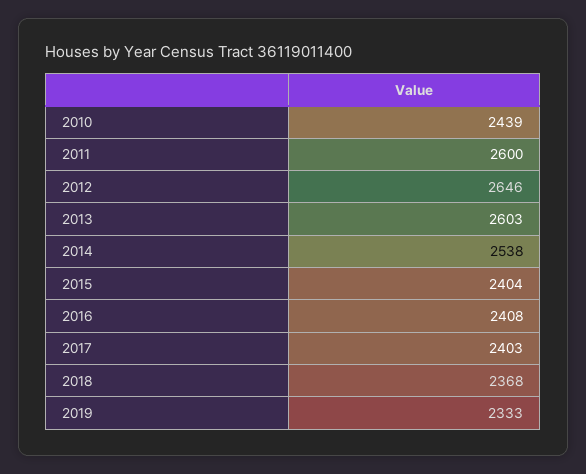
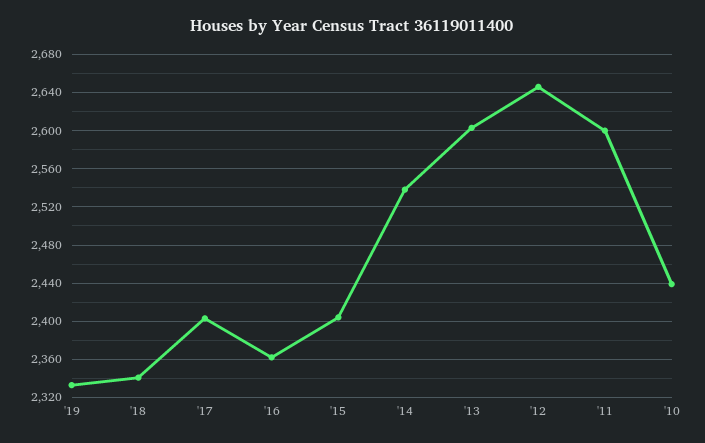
  {
    "2010": 2439,
    "2011": 2600,
    "2012": 2646,
    "2013": 2603,
    "2014": 2538,
    "2015": 2404,
-   "2016": 2408,
+   "2016": 2360,
    "2017": 2403,
-   "2018": 2368,
+   "2018": 2340,
    "2019": 2333
  }

